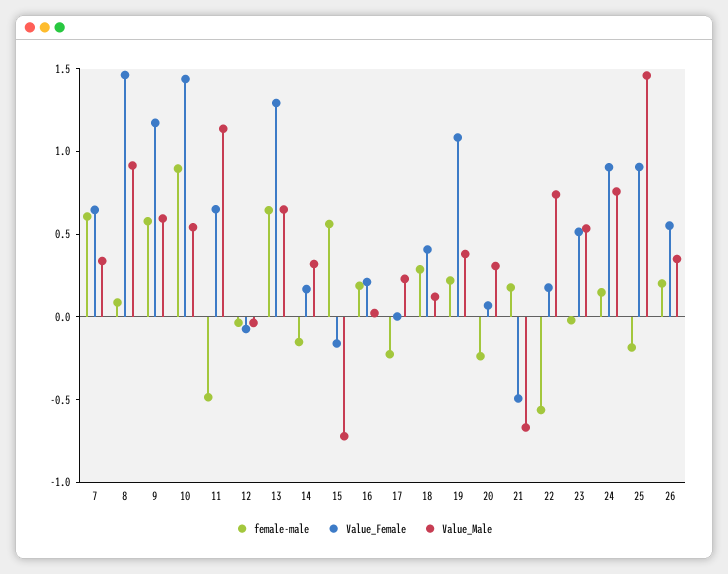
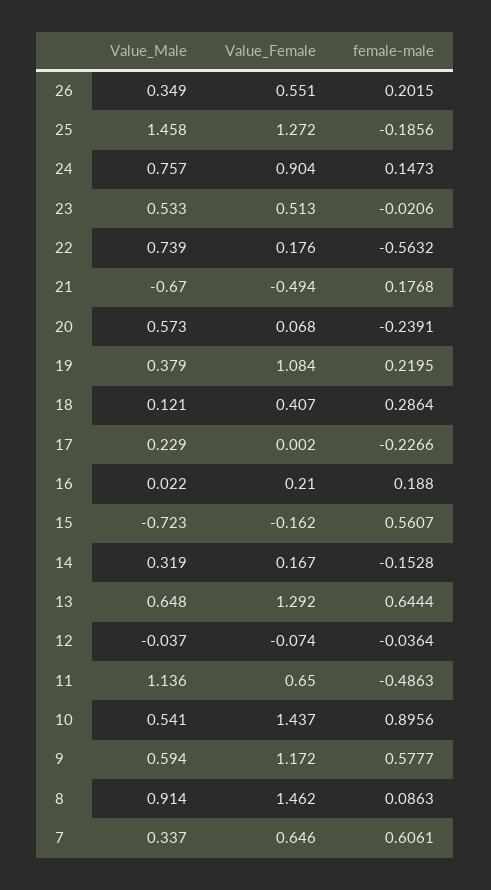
  {
    "female-male": {
      "7": 0.6061,
      "8": 0.0863,
      "9": 0.5777,
      "10": 0.8956,
      "11": -0.4863,
      "12": -0.0364,
      "13": 0.6444,
      "14": -0.1528,
      "15": 0.5607,
      "16": 0.188,
      "17": -0.2266,
      "18": 0.2864,
      "19": 0.2195,
      "20": -0.2391,
      "21": 0.1768,
      "22": -0.5632,
      "23": -0.0206,
      "24": 0.1473,
      "25": -0.1856,
      "26": 0.2015
    },
    "Value_Female": {
      "7": 0.646,
      "8": 1.462,
      "9": 1.172,
      "10": 1.437,
      "11": 0.65,
      "12": -0.074,
      "13": 1.292,
      "14": 0.167,
      "15": -0.162,
      "16": 0.21,
      "17": 0.002,
      "18": 0.407,
      "19": 1.084,
      "20": 0.068,
      "21": -0.494,
      "22": 0.176,
      "23": 0.513,
      "24": 0.904,
-     "25": 0.9,
+     "25": 1.272,
      "26": 0.551
    },
    "Value_Male": {
      "7": 0.337,
      "8": 0.914,
      "9": 0.594,
      "10": 0.541,
      "11": 1.136,
      "12": -0.037,
      "13": 0.648,
      "14": 0.319,
      "15": -0.723,
      "16": 0.022,
      "17": 0.229,
      "18": 0.121,
      "19": 0.379,
-     "20": 0.3,
+     "20": 0.573,
      "21": -0.67,
      "22": 0.739,
      "23": 0.533,
      "24": 0.757,
      "25": 1.458,
      "26": 0.349
    }
  }

